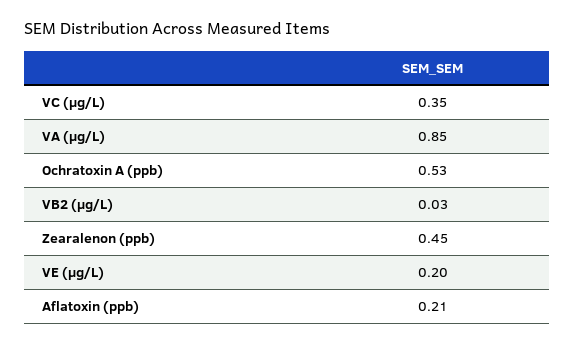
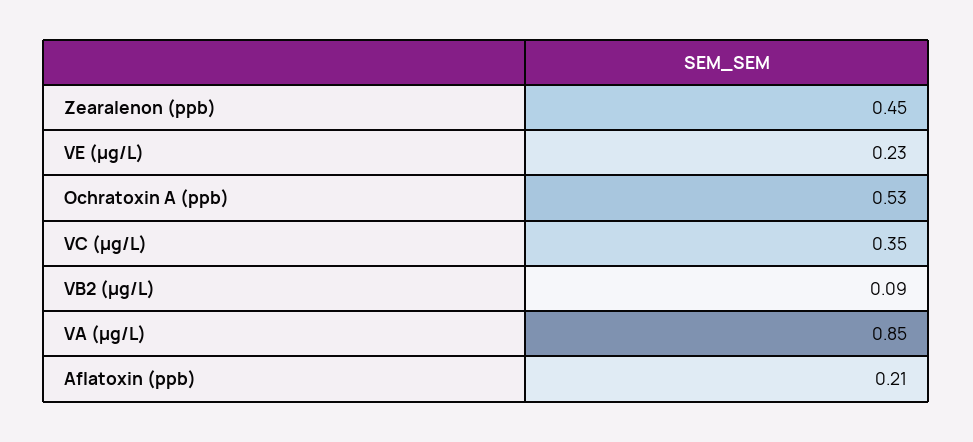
  {
    "VC (μg/L)": 0.35,
    "VA (μg/L)": 0.85,
    "Ochratoxin A (ppb)": 0.53,
-   "VB2 (μg/L)": 0.03,
+   "VB2 (μg/L)": 0.09,
    "Zearalenon (ppb)": 0.45,
-   "VE (μg/L)": 0.2,
+   "VE (μg/L)": 0.23,
    "Aflatoxin (ppb)": 0.21
  }

